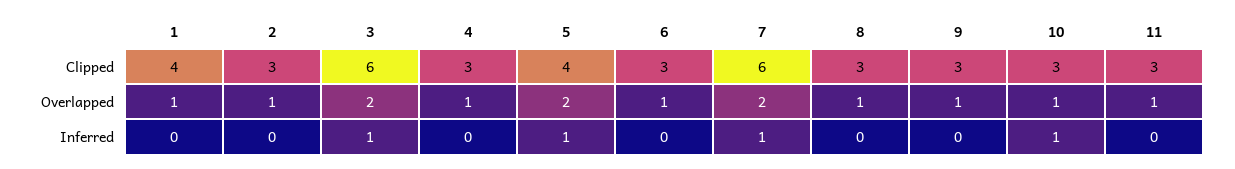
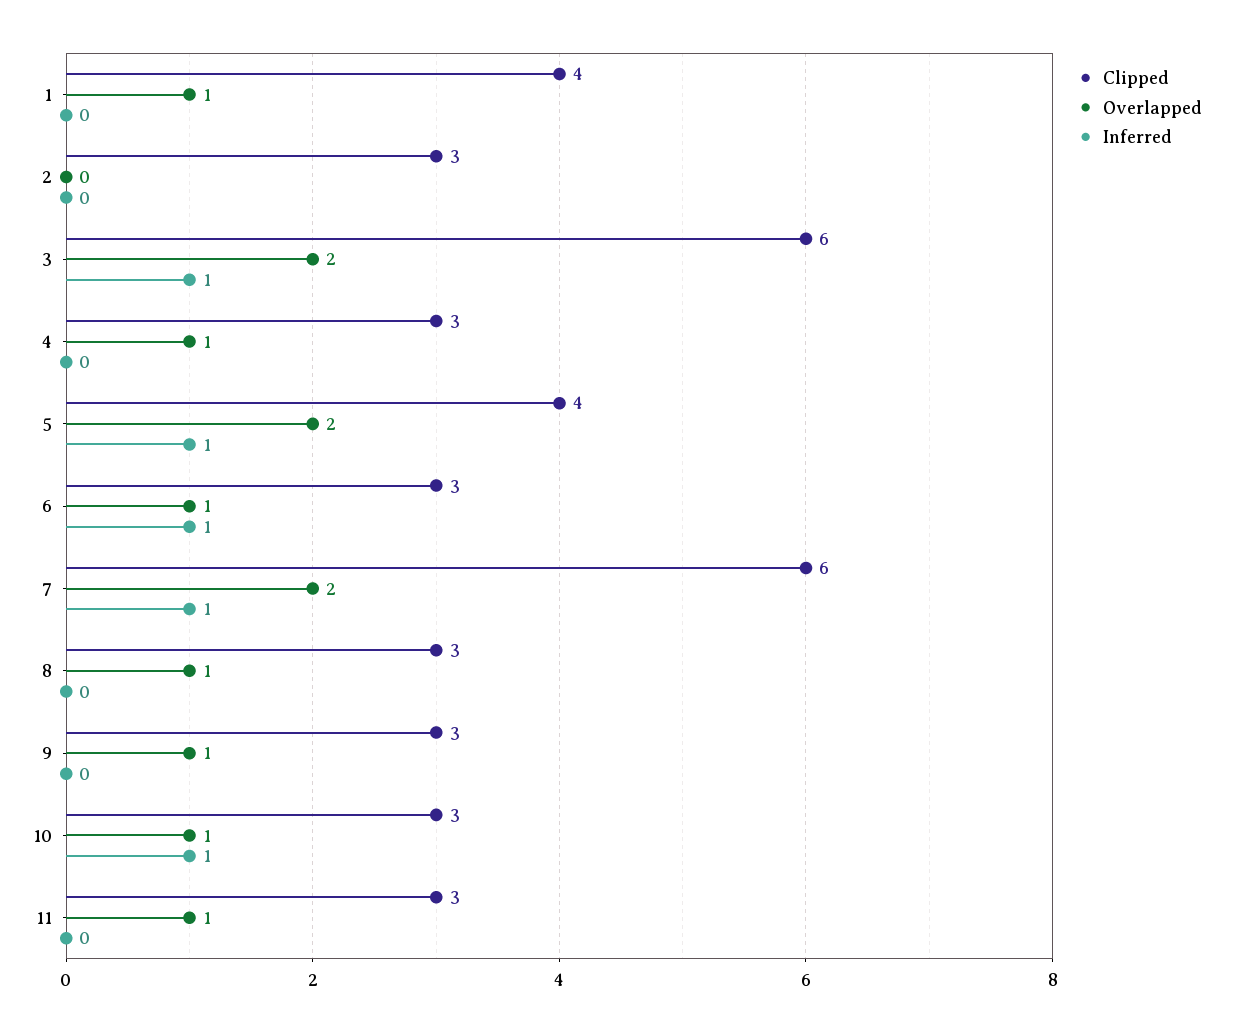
  {
    "Clipped": {
      "1": 4,
      "2": 3,
      "3": 6,
      "4": 3,
      "5": 4,
      "6": 3,
      "7": 6,
      "8": 3,
      "9": 3,
      "10": 3,
      "11": 3
    },
    "Overlapped": {
      "1": 1,
-     "2": 1,
+     "2": 0,
      "3": 2,
      "4": 1,
      "5": 2,
      "6": 1,
      "7": 2,
      "8": 1,
      "9": 1,
      "10": 1,
      "11": 1
    },
    "Inferred": {
      "1": 0,
      "2": 0,
      "3": 1,
      "4": 0,
      "5": 1,
-     "6": 0,
+     "6": 1,
      "7": 1,
      "8": 0,
      "9": 0,
      "10": 1,
      "11": 0
    }
  }

